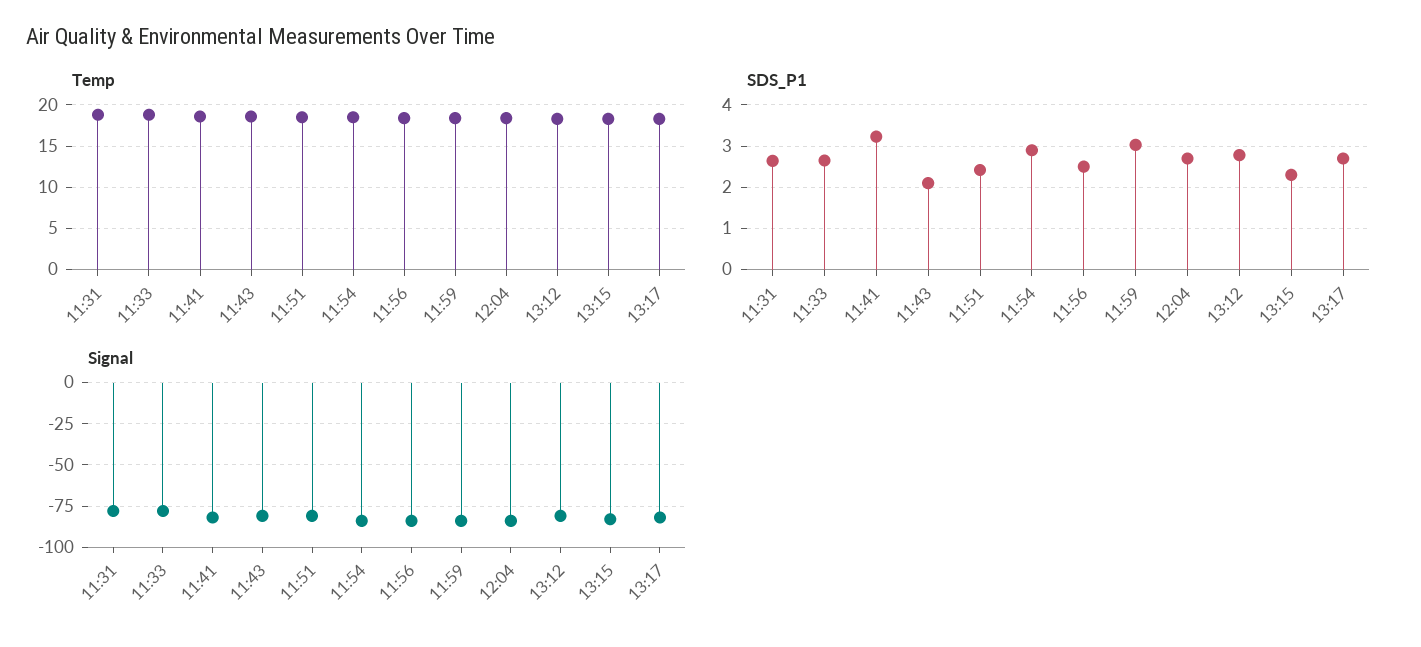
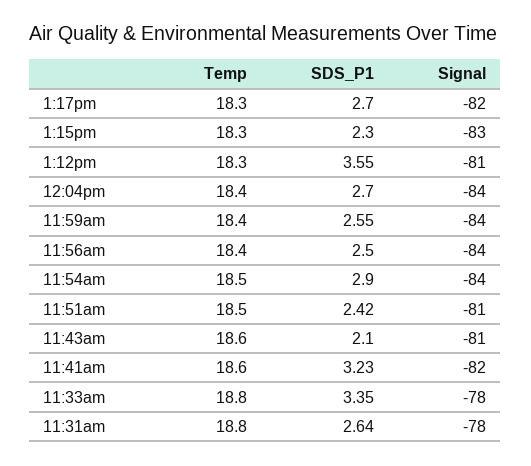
  {
    "Temp": {
      "11:31": 18.8,
      "11:33": 18.8,
      "11:41": 18.6,
      "11:43": 18.6,
      "11:51": 18.5,
      "11:54": 18.5,
      "11:56": 18.4,
      "11:59": 18.4,
      "12:04": 18.4,
      "13:12": 18.3,
      "13:15": 18.3,
      "13:17": 18.3
    },
    "SDS_P1": {
      "11:31": 2.64,
-     "11:33": 2.6,
+     "11:33": 3.35,
      "11:41": 3.23,
      "11:43": 2.1,
      "11:51": 2.42,
      "11:54": 2.9,
      "11:56": 2.5,
-     "11:59": 3,
+     "11:59": 2.55,
      "12:04": 2.7,
-     "13:12": 2.8,
+     "13:12": 3.55,
      "13:15": 2.3,
      "13:17": 2.7
    },
    "Signal": {
      "11:31": -78,
      "11:33": -78,
      "11:41": -82,
      "11:43": -81,
      "11:51": -81,
      "11:54": -84,
      "11:56": -84,
      "11:59": -84,
      "12:04": -84,
      "13:12": -81,
      "13:15": -83,
      "13:17": -82
    }
  }

